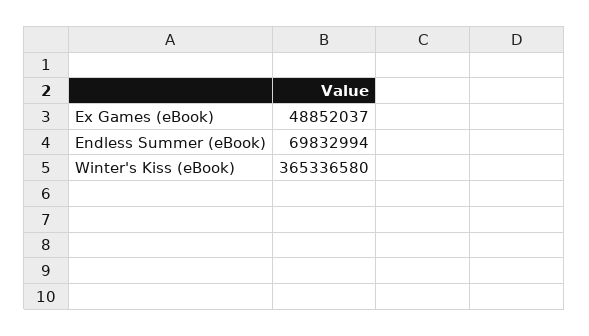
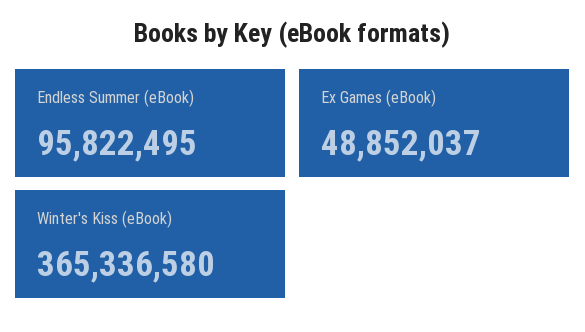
  {
    "Ex Games (eBook)": 48852037,
-   "Endless Summer (eBook)": 69832994,
+   "Endless Summer (eBook)": 95822495,
    "Winter's Kiss (eBook)": 365336580
  }

